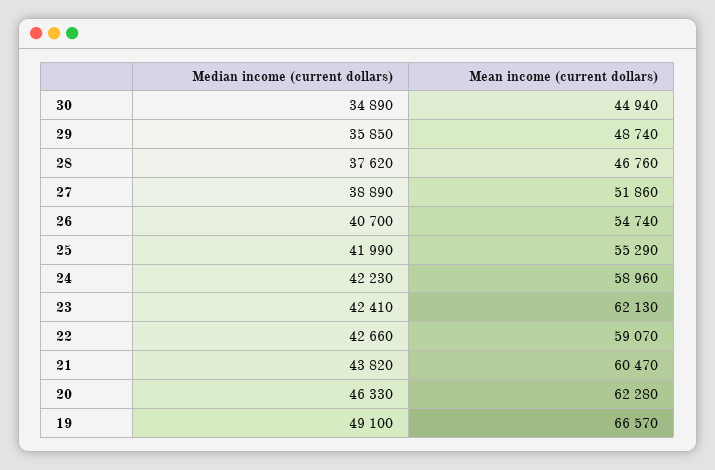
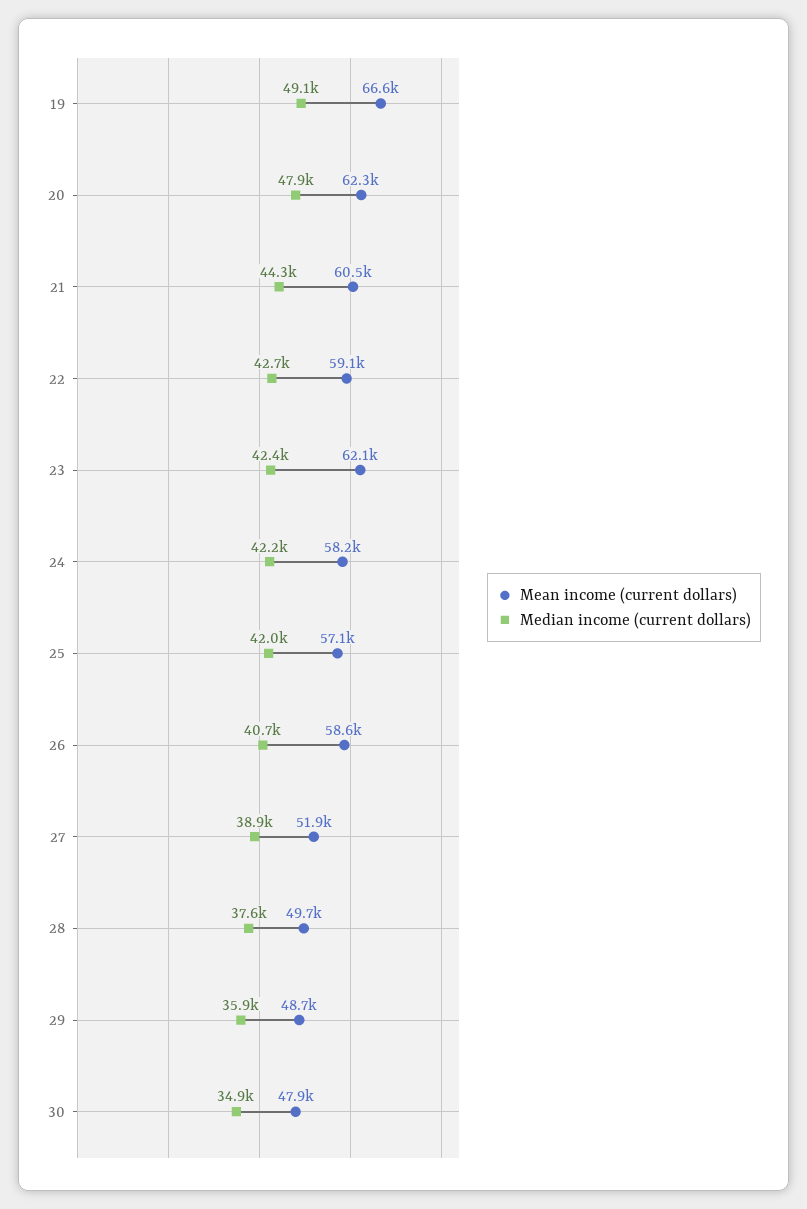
  {
    "Median income (current dollars)": {
      "30": 34890,
      "29": 35850,
      "28": 37620,
      "27": 38890,
      "26": 40700,
      "25": 41990,
      "24": 42230,
      "23": 42410,
      "22": 42660,
-     "21": 43820,
+     "21": 44300,
-     "20": 46330,
+     "20": 47900,
      "19": 49100
    },
    "Mean income (current dollars)": {
-     "30": 44940,
+     "30": 47900,
      "29": 48740,
-     "28": 46760,
+     "28": 49700,
      "27": 51860,
-     "26": 54740,
+     "26": 58600,
-     "25": 55290,
+     "25": 57100,
-     "24": 58960,
+     "24": 58200,
      "23": 62130,
      "22": 59070,
      "21": 60470,
      "20": 62280,
      "19": 66570
    }
  }

